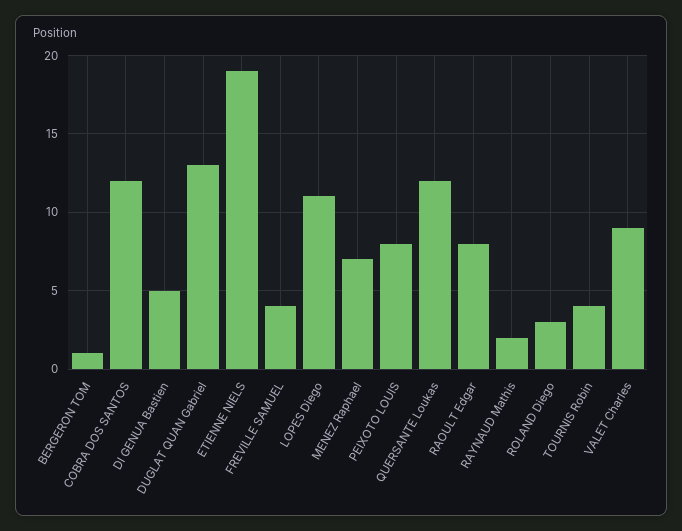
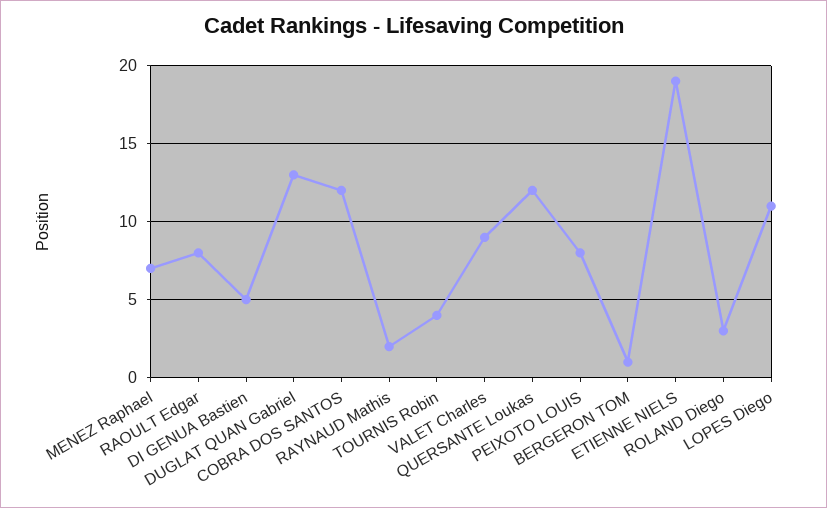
  {
    "BERGERON TOM": 1,
    "COBRA DOS SANTOS": 12,
    "DI GENUA Bastien": 5,
    "DUGLAT QUAN Gabriel": 13,
    "ETIENNE NIELS": 19,
-   "FREVILLE SAMUEL": 4,
    "LOPES Diego": 11,
    "MENEZ Raphael": 7,
    "PEIXOTO LOUIS": 8,
    "QUERSANTE Loukas": 12,
    "RAOULT Edgar": 8,
    "RAYNAUD Mathis": 2,
    "ROLAND Diego": 3,
    "TOURNIS Robin": 4,
    "VALET Charles": 9
  }

